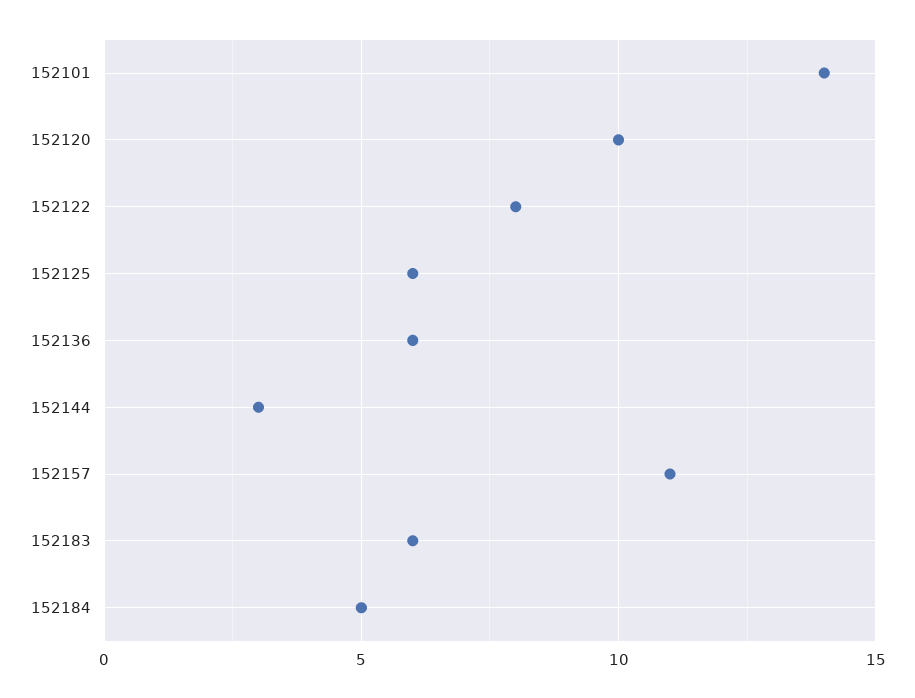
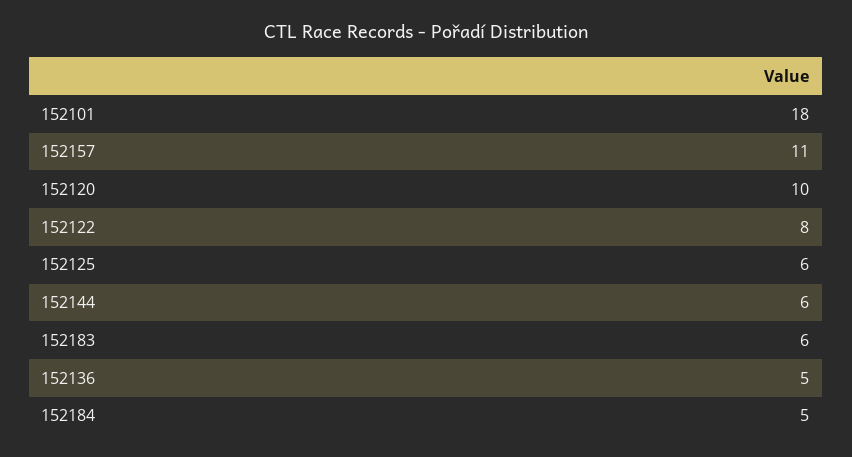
  {
-   "152101": 14,
+   "152101": 18,
    "152120": 10,
    "152122": 8,
    "152125": 6,
-   "152136": 6,
+   "152136": 5,
-   "152144": 3,
+   "152144": 6,
    "152157": 11,
    "152183": 6,
    "152184": 5
  }

